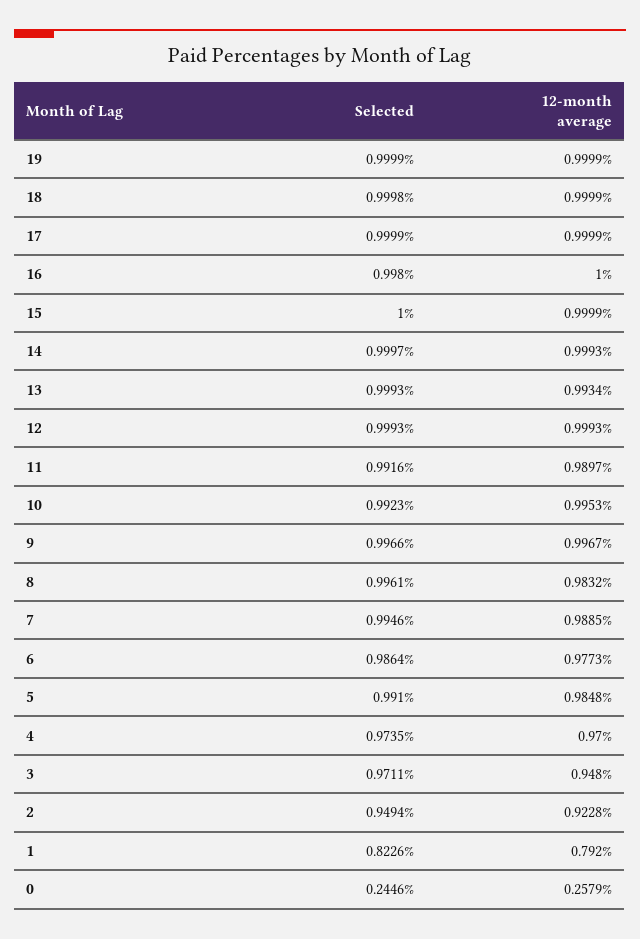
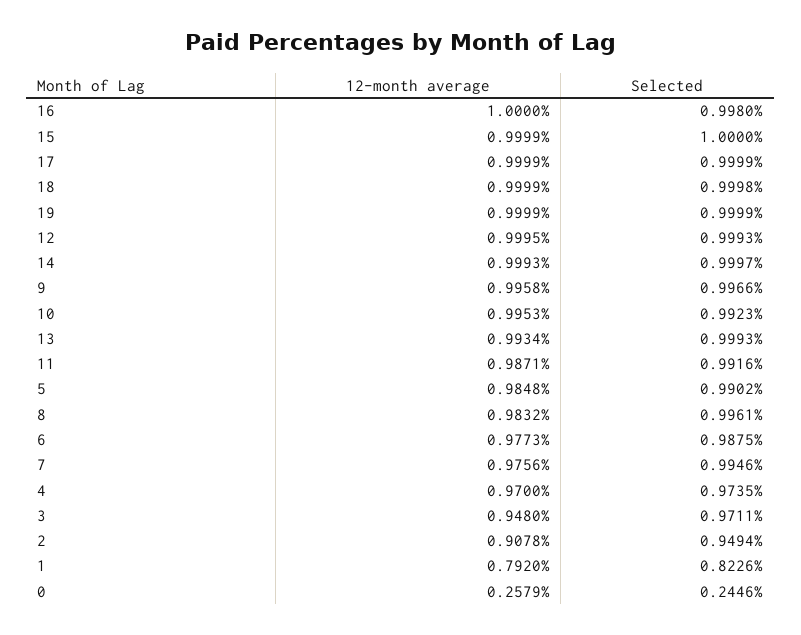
  {
    "Selected": {
      "19": 0.9999,
      "18": 0.9998,
      "17": 0.9999,
      "16": 0.998,
      "15": 1,
      "14": 0.9997,
      "13": 0.9993,
      "12": 0.9993,
      "11": 0.9916,
      "10": 0.9923,
      "9": 0.9966,
      "8": 0.9961,
      "7": 0.9946,
-     "6": 0.9864,
+     "6": 0.9875,
-     "5": 0.991,
+     "5": 0.9902,
      "4": 0.9735,
      "3": 0.9711,
      "2": 0.9494,
      "1": 0.8226,
      "0": 0.2446
    },
    "12-month average": {
      "19": 0.9999,
      "18": 0.9999,
      "17": 0.9999,
      "16": 1,
      "15": 0.9999,
      "14": 0.9993,
      "13": 0.9934,
-     "12": 0.9993,
+     "12": 0.9995,
-     "11": 0.9897,
+     "11": 0.9871,
      "10": 0.9953,
-     "9": 0.9967,
+     "9": 0.9958,
      "8": 0.9832,
-     "7": 0.9885,
+     "7": 0.9756,
      "6": 0.9773,
      "5": 0.9848,
      "4": 0.97,
      "3": 0.948,
-     "2": 0.9228,
+     "2": 0.9078,
      "1": 0.792,
      "0": 0.2579
    }
  }

